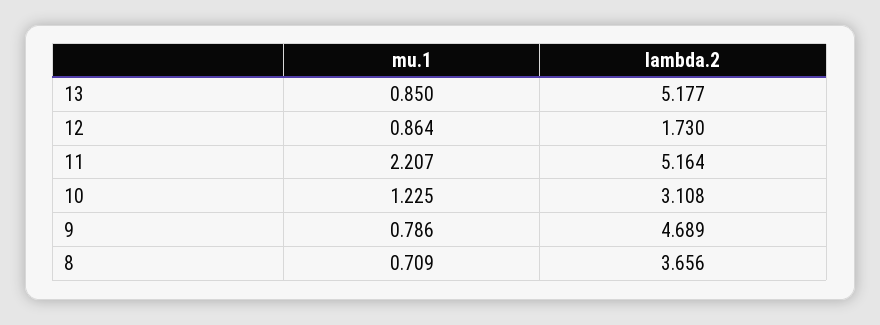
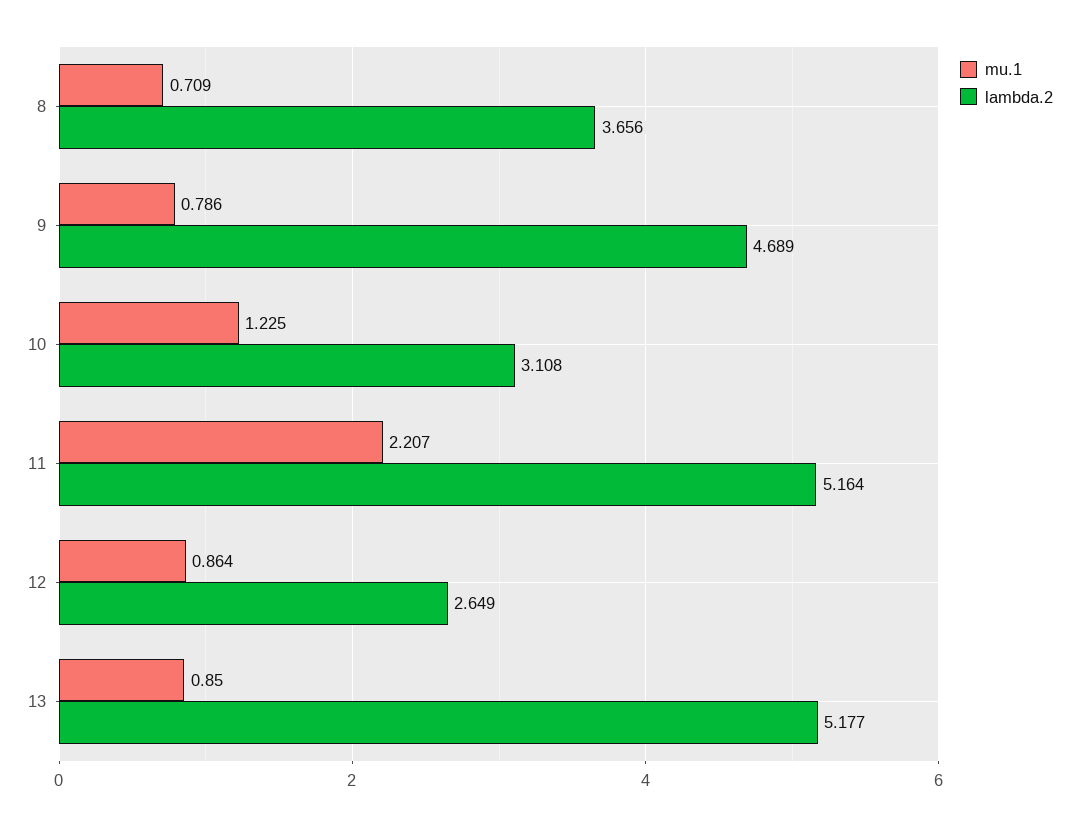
  {
    "mu.1": {
      "13": 0.85,
      "12": 0.864,
      "11": 2.207,
      "10": 1.225,
      "9": 0.786,
      "8": 0.709
    },
    "lambda.2": {
      "13": 5.177,
-     "12": 1.73,
+     "12": 2.649,
      "11": 5.164,
      "10": 3.108,
      "9": 4.689,
      "8": 3.656
    }
  }

